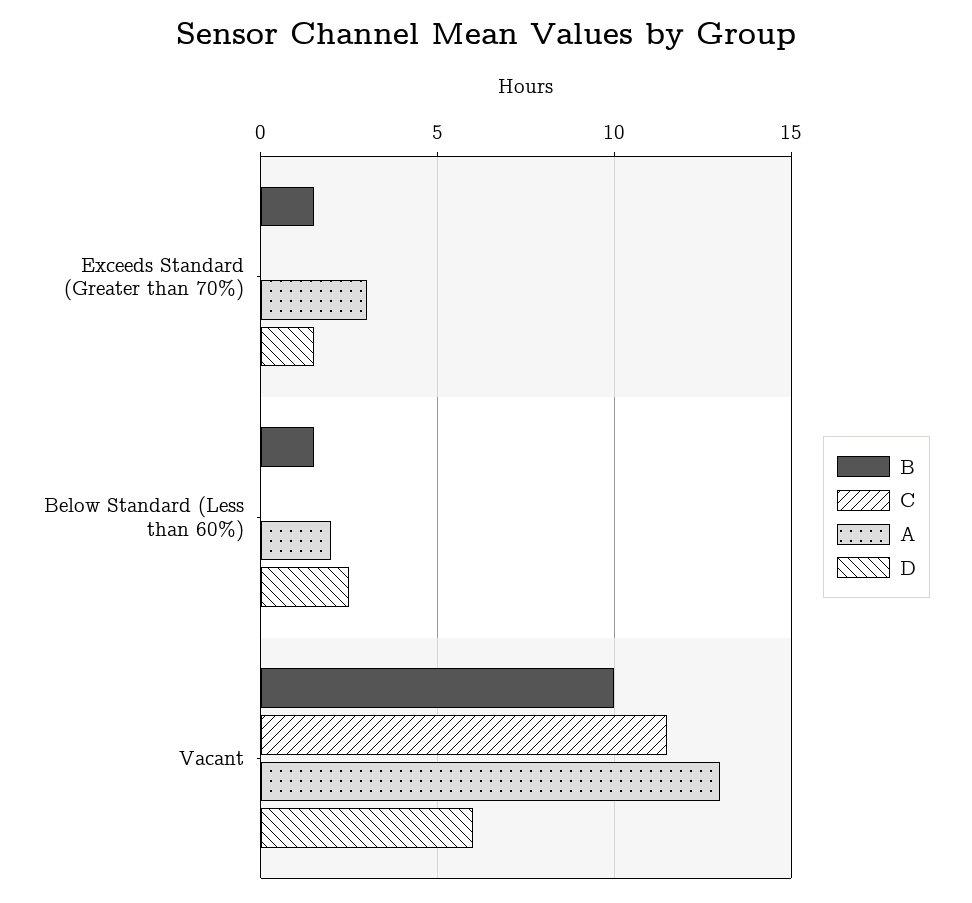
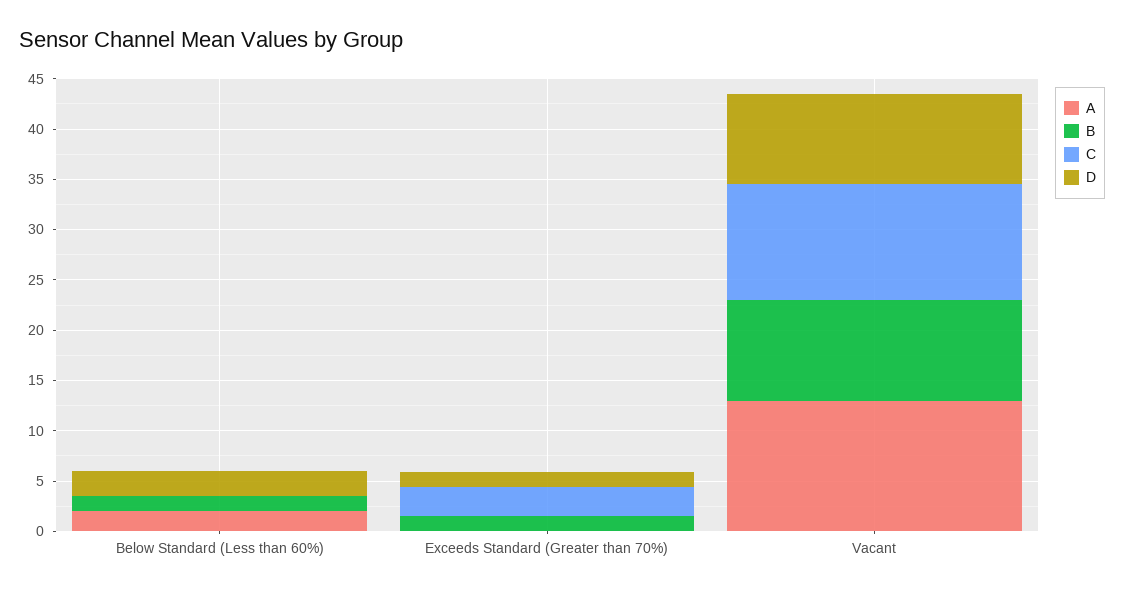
  {
    "B": {
      "Exceeds Standard (Greater than 70%)": 1.5,
      "Below Standard (Less than 60%)": 1.5,
      "Vacant": 10
    },
    "C": {
-     "Exceeds Standard (Greater than 70%)": 0,
+     "Exceeds Standard (Greater than 70%)": 3,
      "Below Standard (Less than 60%)": 0,
      "Vacant": 11.5
    },
    "A": {
-     "Exceeds Standard (Greater than 70%)": 3,
+     "Exceeds Standard (Greater than 70%)": 0,
      "Below Standard (Less than 60%)": 2,
      "Vacant": 13
    },
    "D": {
      "Exceeds Standard (Greater than 70%)": 1.5,
      "Below Standard (Less than 60%)": 2.5,
-     "Vacant": 6
+     "Vacant": 9
    }
  }

